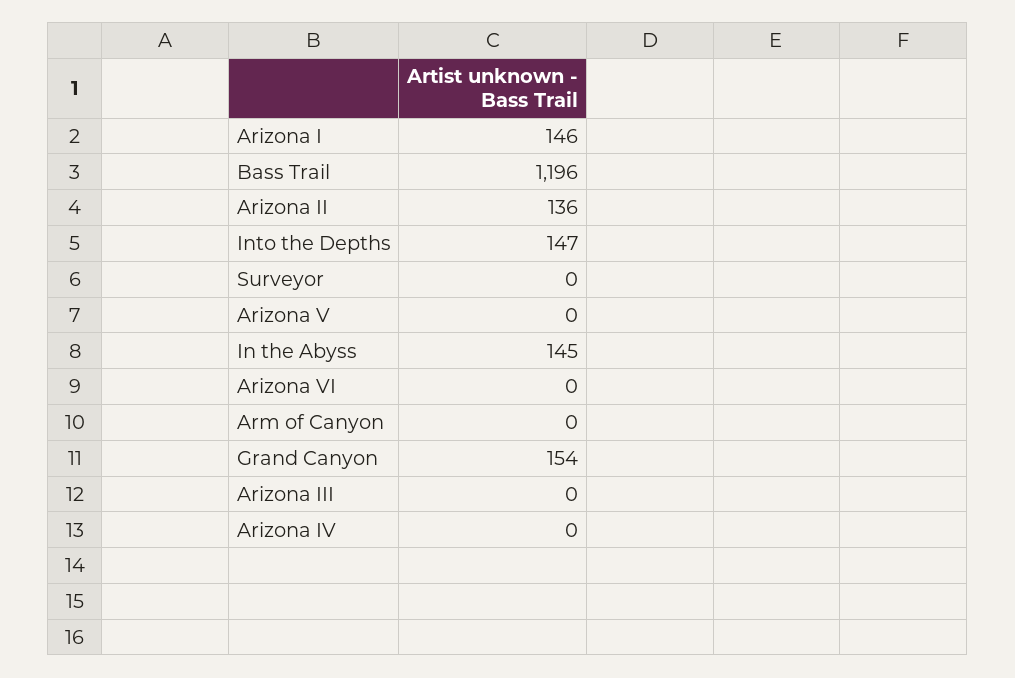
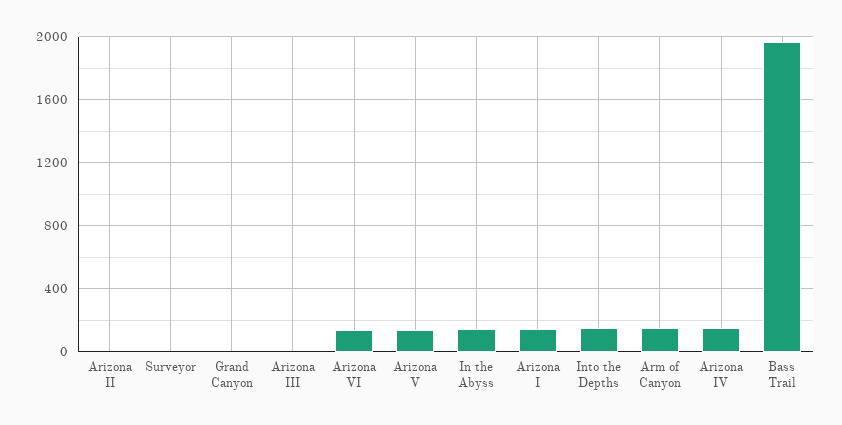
  {
    "Arizona I": 146,
-   "Bass Trail": 1196,
+   "Bass Trail": 1950,
-   "Arizona II": 136,
+   "Arizona II": 0,
    "Into the Depths": 147,
    "Surveyor": 0,
-   "Arizona V": 0,
+   "Arizona V": 150,
    "In the Abyss": 145,
-   "Arizona VI": 0,
+   "Arizona VI": 150,
-   "Arm of Canyon": 0,
+   "Arm of Canyon": 150,
-   "Grand Canyon": 154,
+   "Grand Canyon": 0,
    "Arizona III": 0,
-   "Arizona IV": 0
+   "Arizona IV": 150
  }

